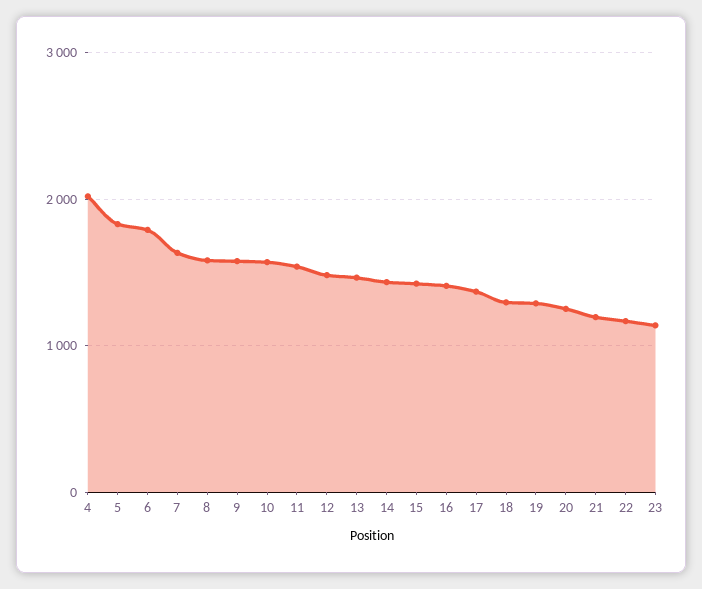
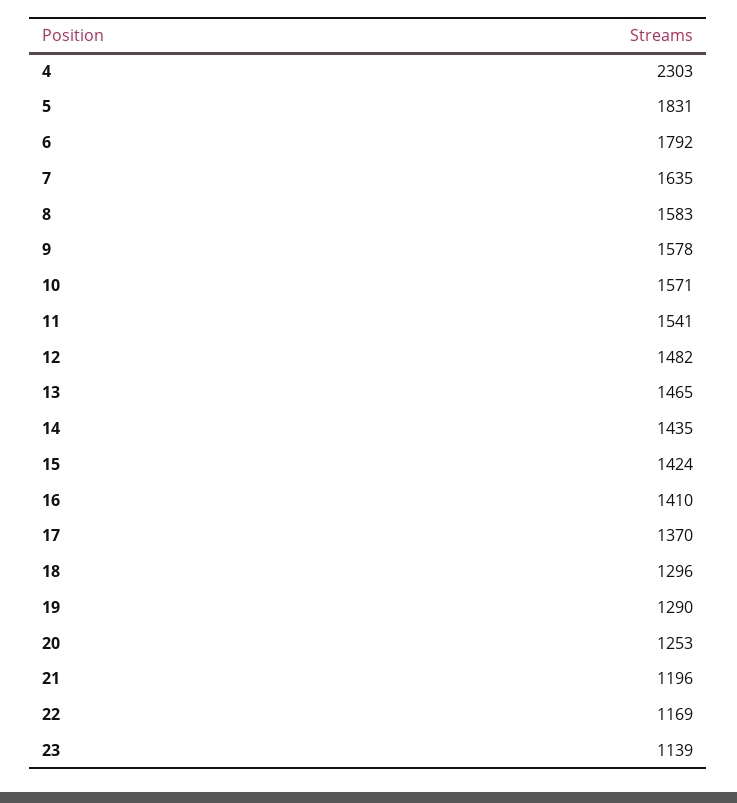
  {
-   "4": 2000,
+   "4": 2303,
    "5": 1831,
    "6": 1792,
    "7": 1635,
    "8": 1583,
    "9": 1578,
    "10": 1571,
    "11": 1541,
    "12": 1482,
    "13": 1465,
    "14": 1435,
    "15": 1424,
    "16": 1410,
    "17": 1370,
    "18": 1296,
    "19": 1290,
    "20": 1253,
    "21": 1196,
    "22": 1169,
    "23": 1139
  }

